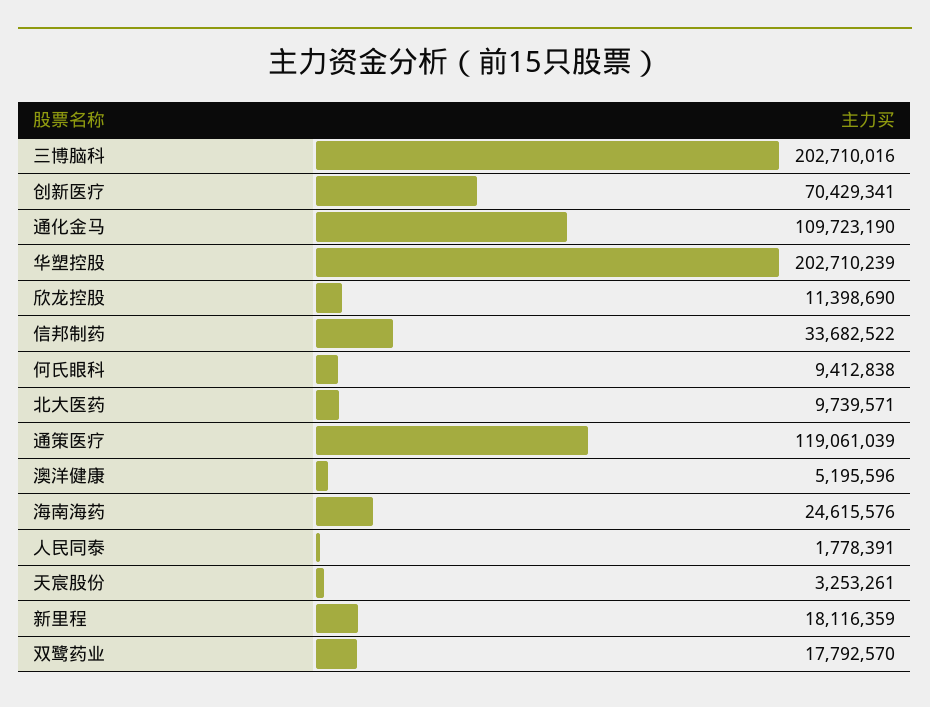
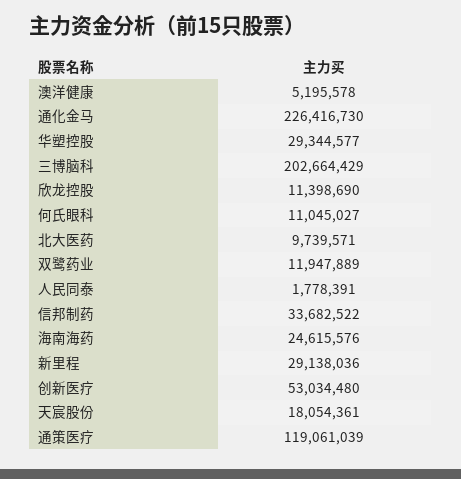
  {
-   "三博脑科": 202710016,
+   "三博脑科": 202664429,
-   "创新医疗": 70429341,
+   "创新医疗": 53034480,
-   "通化金马": 109723190,
+   "通化金马": 226416730,
-   "华塑控股": 202710239,
+   "华塑控股": 29344577,
    "欣龙控股": 11398690,
    "信邦制药": 33682522,
-   "何氏眼科": 9412838,
+   "何氏眼科": 11045027,
    "北大医药": 9739571,
    "通策医疗": 119061039,
-   "澳洋健康": 5195596,
+   "澳洋健康": 5195578,
    "海南海药": 24615576,
    "人民同泰": 1778391,
-   "天宸股份": 3253261,
+   "天宸股份": 18054361,
-   "新里程": 18116359,
+   "新里程": 29138036,
-   "双鹭药业": 17792570
+   "双鹭药业": 11947889
  }

